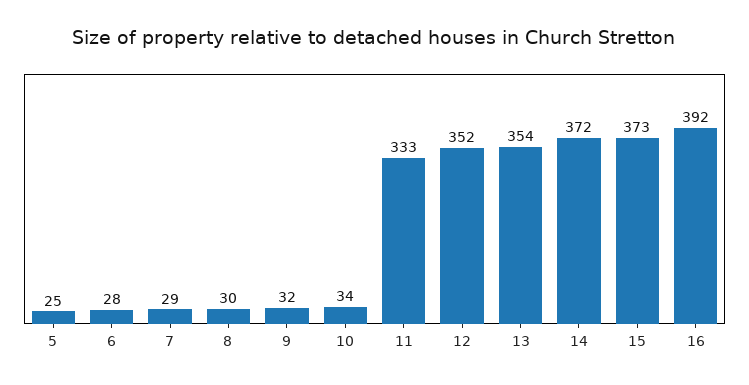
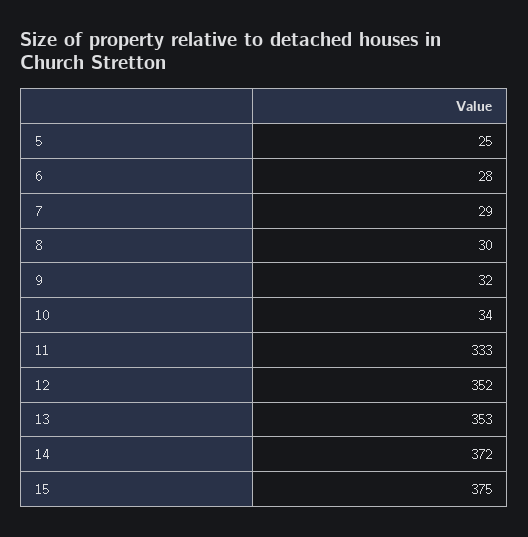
  {
    "5": 25,
    "6": 28,
    "7": 29,
    "8": 30,
    "9": 32,
    "10": 34,
    "11": 333,
    "12": 352,
-   "13": 354,
+   "13": 353,
    "14": 372,
-   "15": 373,
+   "15": 375
-   "16": 392
  }

